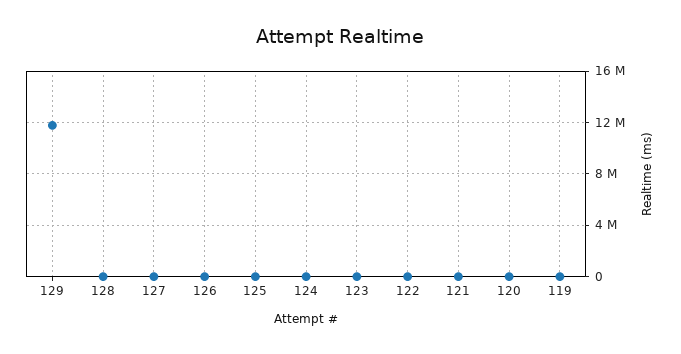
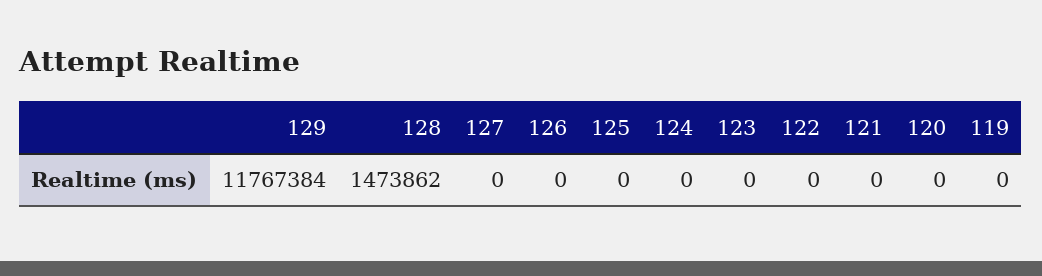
  {
    "129": 11767384,
-   "128": 0,
+   "128": 1473862,
    "127": 0,
    "126": 0,
    "125": 0,
    "124": 0,
    "123": 0,
    "122": 0,
    "121": 0,
    "120": 0,
    "119": 0
  }

